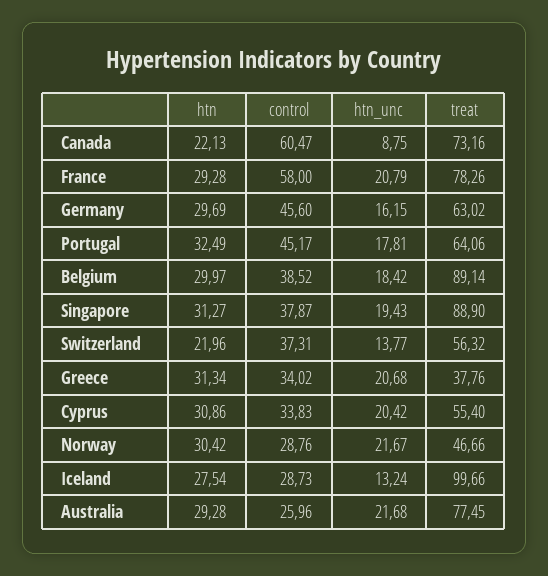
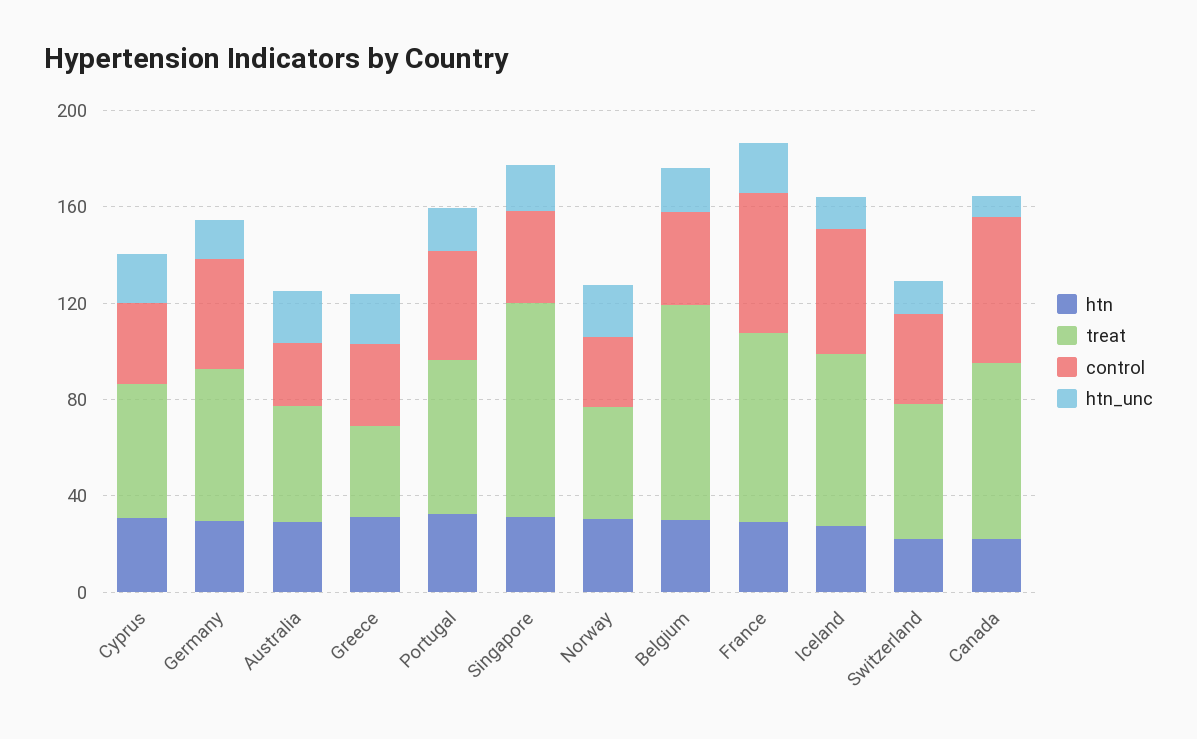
  {
    "htn": {
      "Canada": 22.13,
      "France": 29.28,
      "Germany": 29.69,
      "Portugal": 32.49,
      "Belgium": 29.97,
      "Singapore": 31.27,
      "Switzerland": 21.96,
      "Greece": 31.34,
      "Cyprus": 30.86,
      "Norway": 30.42,
      "Iceland": 27.54,
      "Australia": 29.28
    },
    "control": {
      "Canada": 60.47,
      "France": 58,
      "Germany": 45.6,
      "Portugal": 45.17,
      "Belgium": 38.52,
      "Singapore": 37.87,
      "Switzerland": 37.31,
      "Greece": 34.02,
      "Cyprus": 33.83,
      "Norway": 28.76,
-     "Iceland": 28.73,
+     "Iceland": 50,
      "Australia": 25.96
    },
    "htn_unc": {
      "Canada": 8.75,
      "France": 20.79,
      "Germany": 16.15,
      "Portugal": 17.81,
      "Belgium": 18.42,
      "Singapore": 19.43,
      "Switzerland": 13.77,
      "Greece": 20.68,
      "Cyprus": 20.42,
      "Norway": 21.67,
      "Iceland": 13.24,
      "Australia": 21.68
    },
    "treat": {
      "Canada": 73.16,
      "France": 78.26,
      "Germany": 63.02,
      "Portugal": 64.06,
      "Belgium": 89.14,
      "Singapore": 88.9,
      "Switzerland": 56.32,
      "Greece": 37.76,
      "Cyprus": 55.4,
      "Norway": 46.66,
-     "Iceland": 99.66,
+     "Iceland": 70,
-     "Australia": 77.45
+     "Australia": 50
    }
  }

